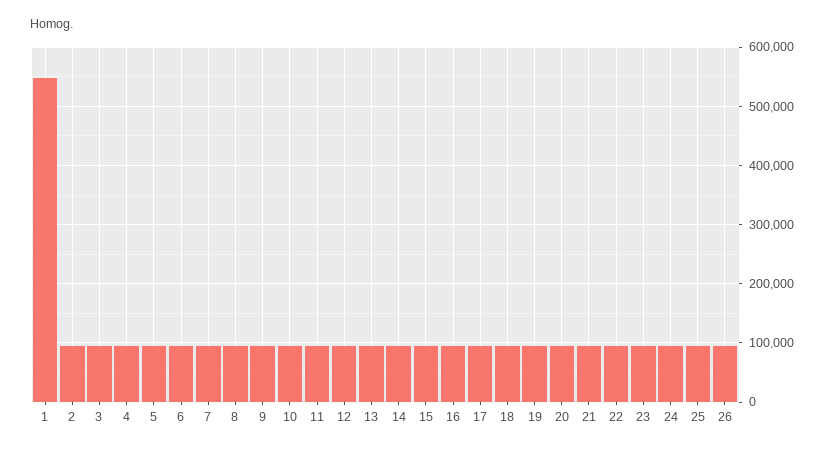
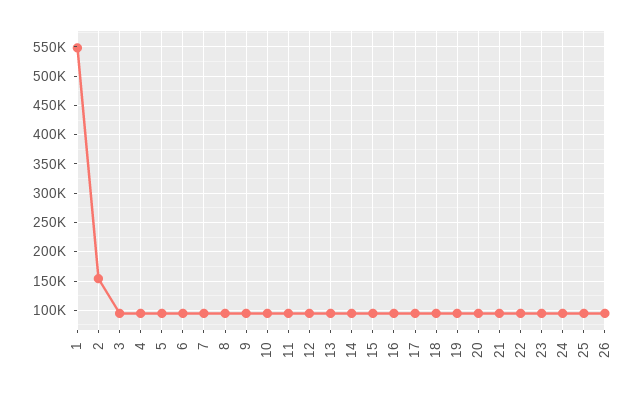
  {
    "1": 540000,
-   "2": 100000,
+   "2": 150000,
    "3": 100000,
    "4": 100000,
    "5": 100000,
    "6": 100000,
    "7": 100000,
    "8": 100000,
    "9": 100000,
    "10": 100000,
    "11": 100000,
    "12": 100000,
    "13": 100000,
    "14": 100000,
    "15": 100000,
    "16": 100000,
    "17": 100000,
    "18": 100000,
    "19": 100000,
    "20": 100000,
    "21": 100000,
    "22": 100000,
    "23": 100000,
    "24": 100000,
    "25": 100000,
    "26": 100000
  }

